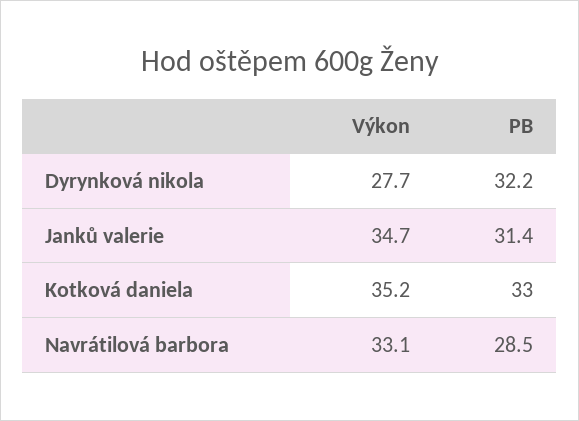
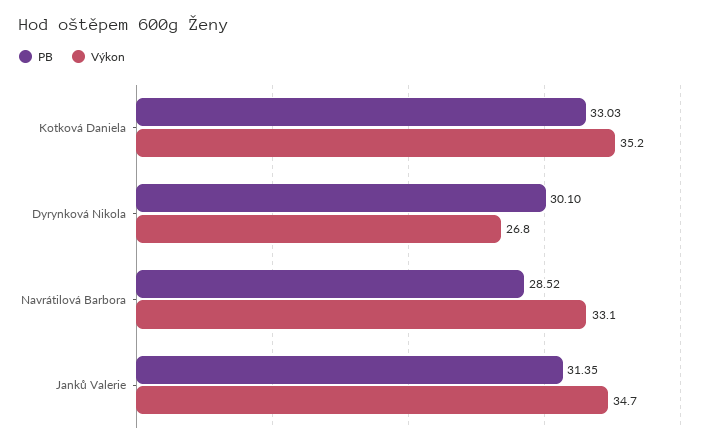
  {
    "Výkon": {
-     "Dyrynková nikola": 27.7,
+     "Dyrynková nikola": 26.8,
      "Janků valerie": 34.7,
      "Kotková daniela": 35.2,
      "Navrátilová barbora": 33.1
    },
    "PB": {
-     "Dyrynková nikola": 32.2,
+     "Dyrynková nikola": 30.1,
      "Janků valerie": 31.35,
      "Kotková daniela": 33.03,
      "Navrátilová barbora": 28.52
    }
  }

